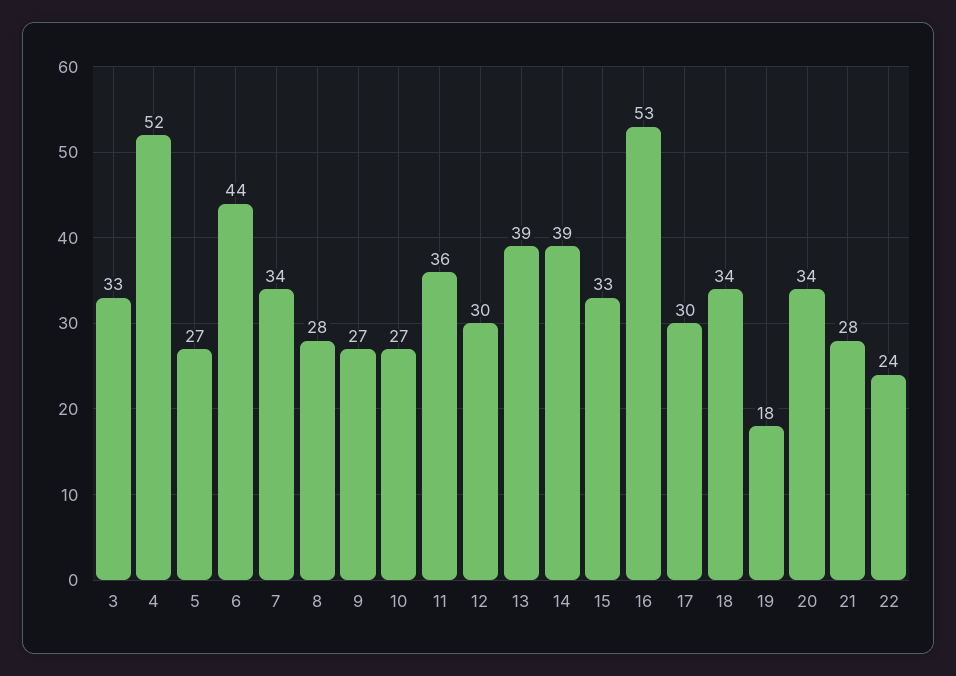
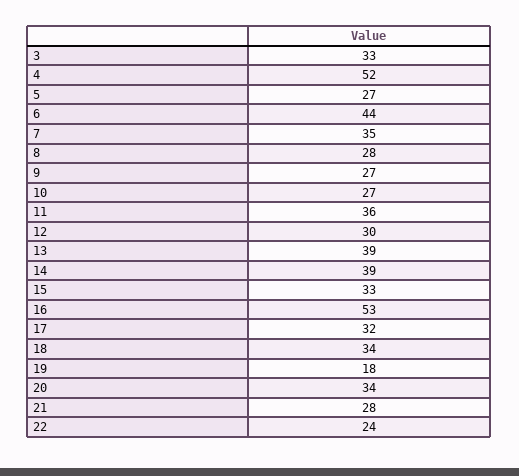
  {
    "3": 33,
    "4": 52,
    "5": 27,
    "6": 44,
-   "7": 34,
+   "7": 35,
    "8": 28,
    "9": 27,
    "10": 27,
    "11": 36,
    "12": 30,
    "13": 39,
    "14": 39,
    "15": 33,
    "16": 53,
-   "17": 30,
+   "17": 32,
    "18": 34,
    "19": 18,
    "20": 34,
    "21": 28,
    "22": 24
  }

